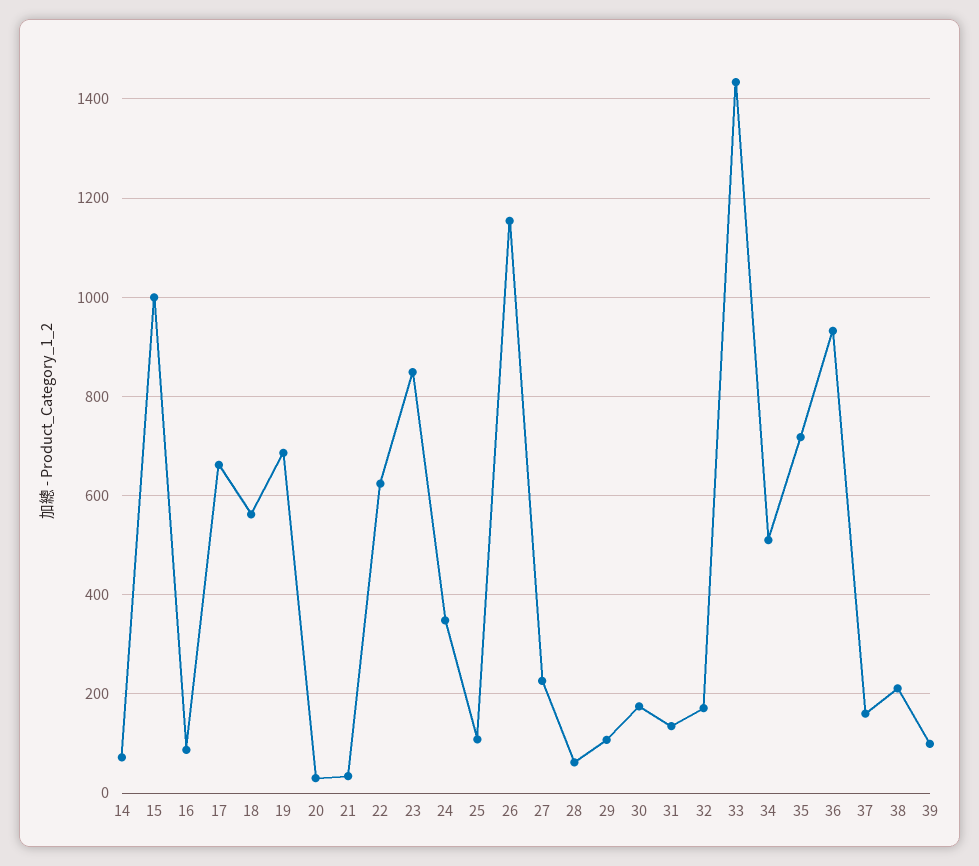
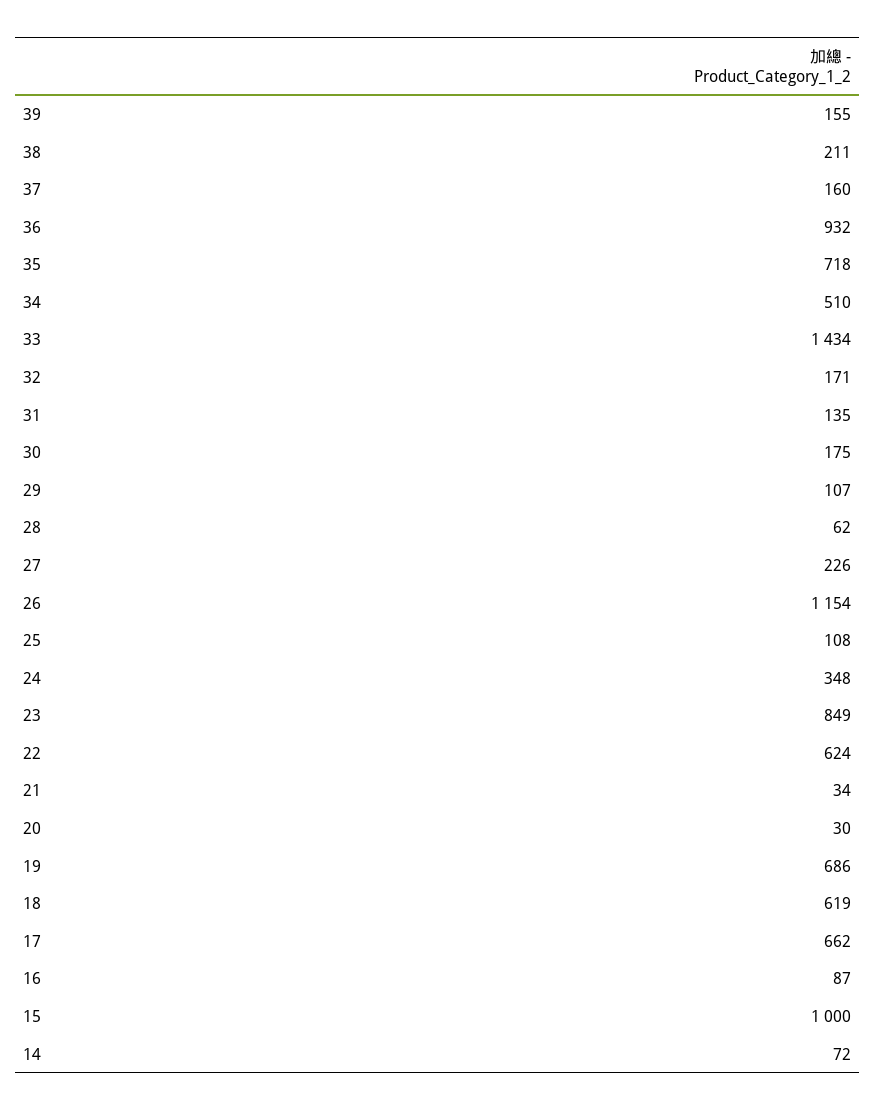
  {
    "14": 72,
    "15": 1000,
    "16": 87,
    "17": 662,
-   "18": 560,
+   "18": 619,
    "19": 686,
    "20": 30,
    "21": 34,
    "22": 624,
    "23": 849,
    "24": 348,
    "25": 108,
    "26": 1154,
    "27": 226,
    "28": 62,
    "29": 107,
    "30": 175,
    "31": 135,
    "32": 171,
    "33": 1434,
    "34": 510,
    "35": 718,
    "36": 932,
    "37": 160,
    "38": 211,
-   "39": 100
+   "39": 155
  }

